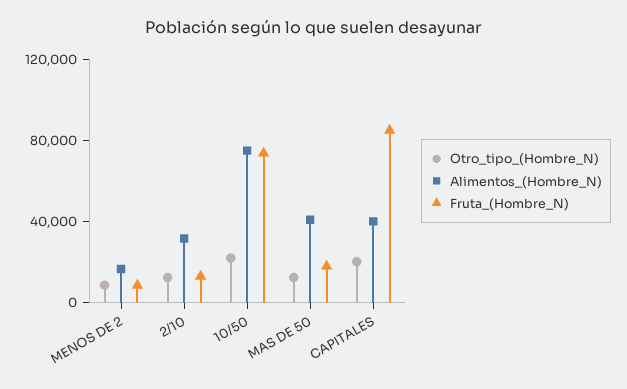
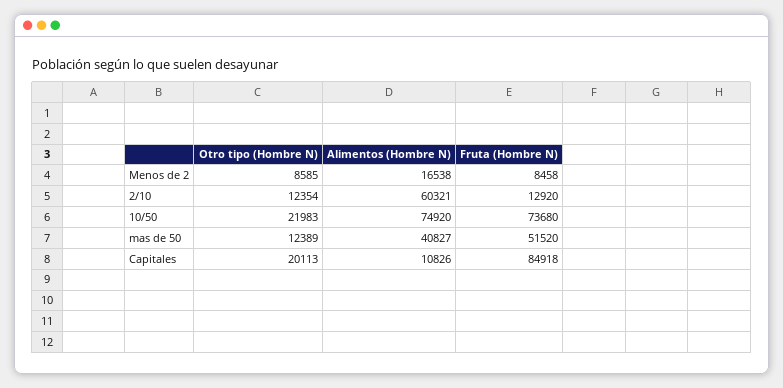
  {
    "Otro_tipo_(Hombre_N)": {
      "MENOS DE 2": 8585,
      "2/10": 12354,
      "10/50": 21983,
      "MAS DE 50": 12389,
      "CAPITALES": 20113
    },
    "Alimentos_(Hombre_N)": {
      "MENOS DE 2": 16538,
-     "2/10": 30000,
+     "2/10": 60321,
      "10/50": 74920,
      "MAS DE 50": 40827,
-     "CAPITALES": 40000
+     "CAPITALES": 10826
    },
    "Fruta_(Hombre_N)": {
      "MENOS DE 2": 8458,
      "2/10": 12920,
      "10/50": 73680,
-     "MAS DE 50": 20000,
+     "MAS DE 50": 51520,
      "CAPITALES": 84918
    }
  }

